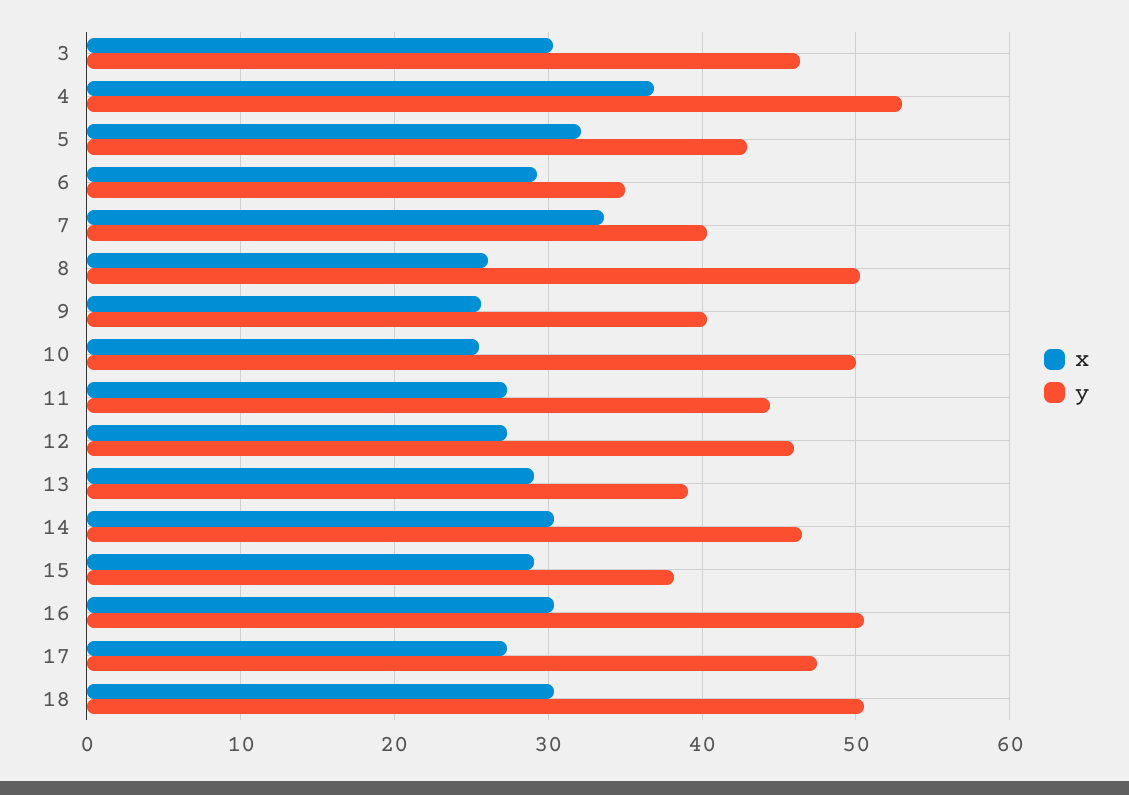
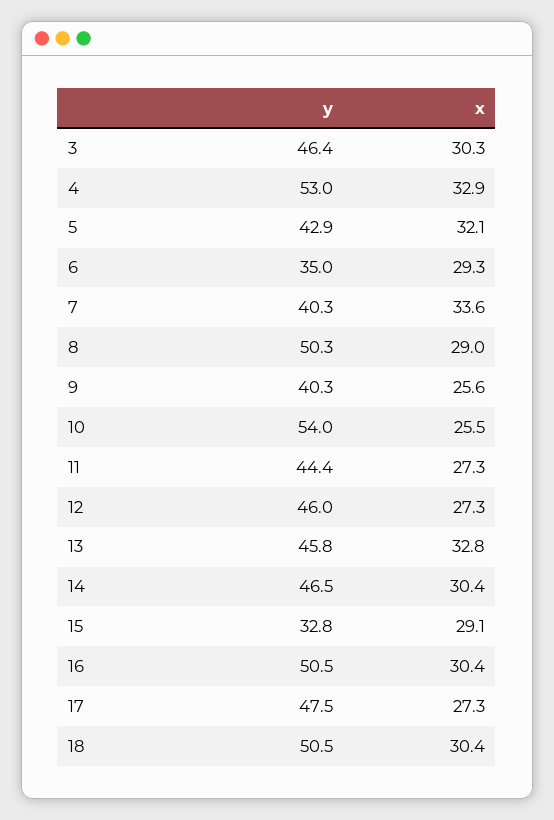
  {
    "x": {
      "3": 30.3,
-     "4": 37,
+     "4": 32.9,
      "5": 32.1,
      "6": 29.3,
      "7": 33.6,
-     "8": 26,
+     "8": 29,
      "9": 25.6,
      "10": 25.5,
      "11": 27.3,
      "12": 27.3,
-     "13": 29,
+     "13": 32.8,
      "14": 30.4,
      "15": 29.1,
      "16": 30.4,
      "17": 27.3,
      "18": 30.4
    },
    "y": {
      "3": 46.4,
      "4": 53,
      "5": 42.9,
      "6": 35,
      "7": 40.3,
      "8": 50.3,
      "9": 40.3,
-     "10": 50,
+     "10": 54,
      "11": 44.4,
      "12": 46,
-     "13": 39,
+     "13": 45.8,
      "14": 46.5,
-     "15": 38,
+     "15": 32.8,
      "16": 50.5,
      "17": 47.5,
      "18": 50.5
    }
  }

